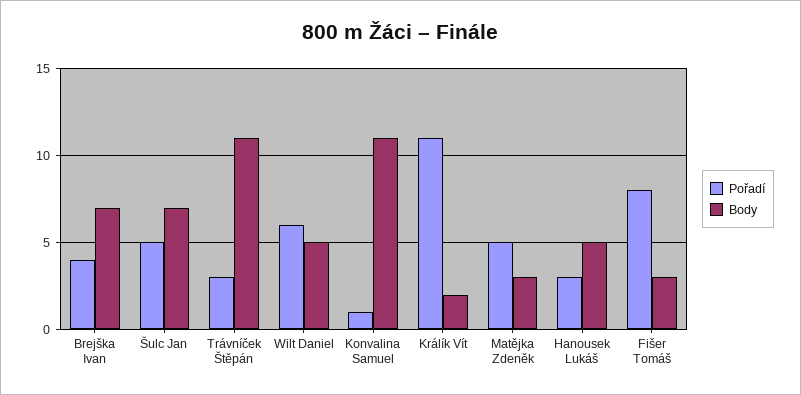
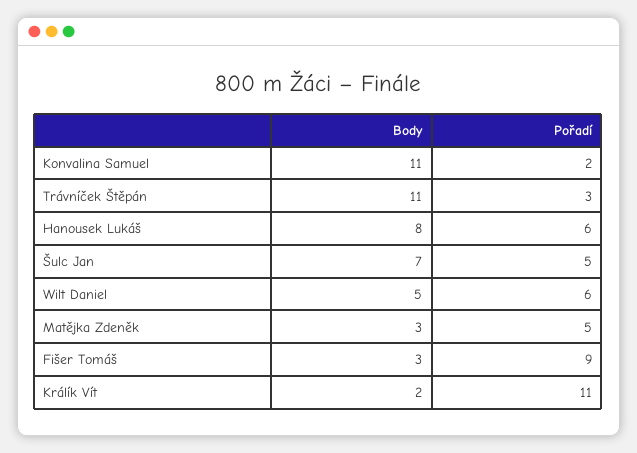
  {
    "Pořadí": {
-     "Brejška Ivan": 4,
      "Šulc Jan": 5,
      "Trávníček Štěpán": 3,
      "Wilt Daniel": 6,
-     "Konvalina Samuel": 1,
+     "Konvalina Samuel": 2,
      "Králík Vít": 11,
      "Matějka Zdeněk": 5,
-     "Hanousek Lukáš": 3,
+     "Hanousek Lukáš": 6,
-     "Fišer Tomáš": 8
+     "Fišer Tomáš": 9
    },
    "Body": {
-     "Brejška Ivan": 7,
      "Šulc Jan": 7,
      "Trávníček Štěpán": 11,
      "Wilt Daniel": 5,
      "Konvalina Samuel": 11,
      "Králík Vít": 2,
      "Matějka Zdeněk": 3,
-     "Hanousek Lukáš": 5,
+     "Hanousek Lukáš": 8,
      "Fišer Tomáš": 3
    }
  }

